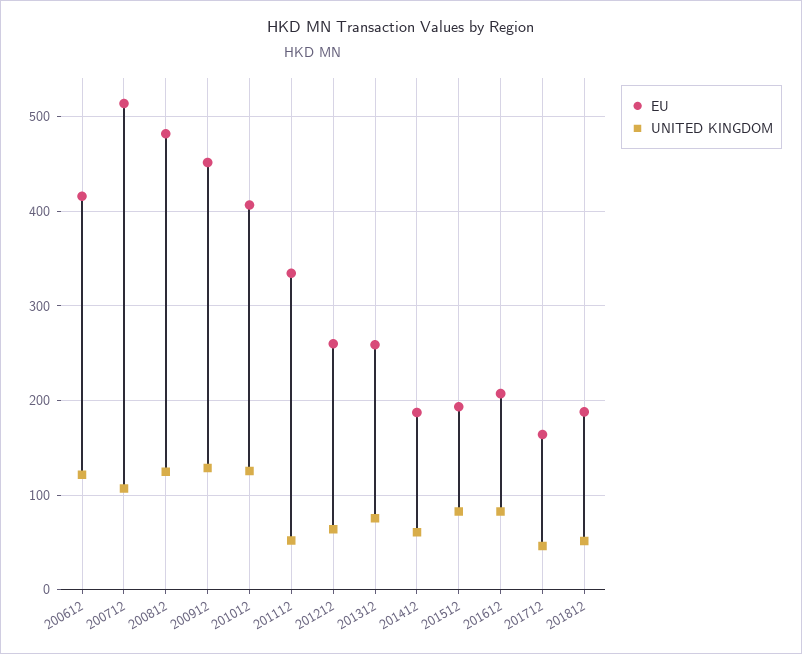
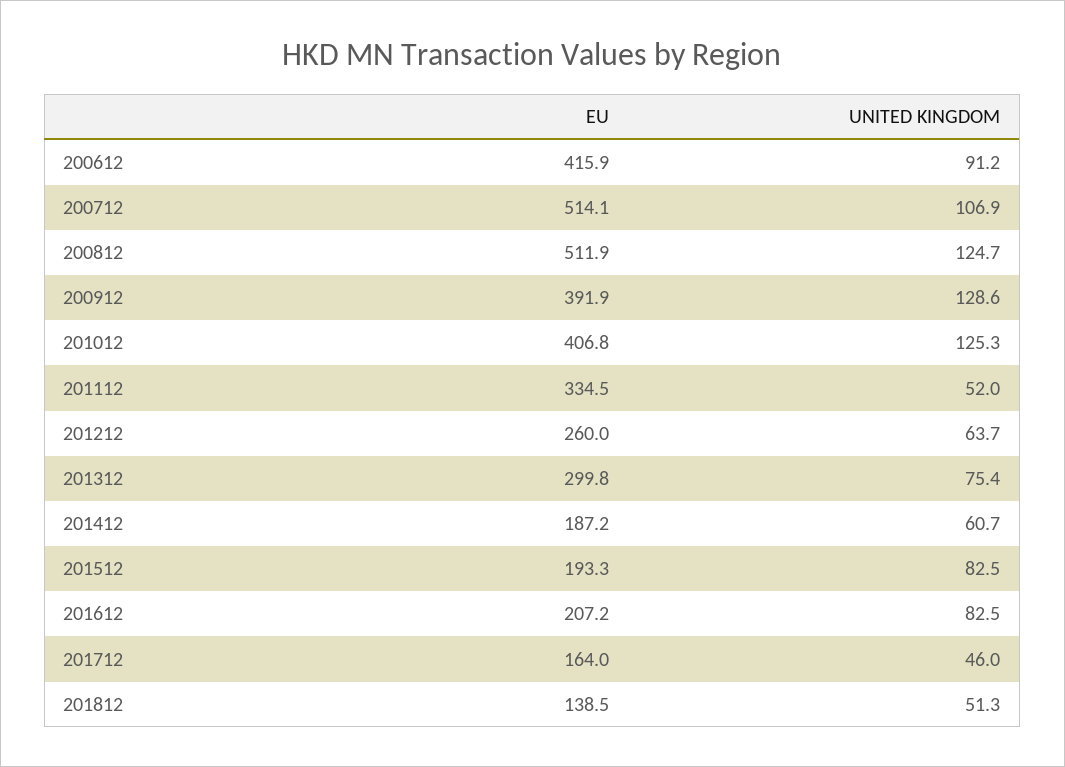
  {
    "EU": {
      "200612": 415.9,
      "200712": 514.1,
-     "200812": 480,
+     "200812": 511.9,
-     "200912": 450,
+     "200912": 391.9,
      "201012": 406.8,
      "201112": 334.5,
      "201212": 260,
-     "201312": 260,
+     "201312": 299.8,
      "201412": 187.2,
      "201512": 193.3,
      "201612": 207.2,
      "201712": 164,
-     "201812": 190
+     "201812": 138.5
    },
    "UNITED KINGDOM": {
-     "200612": 120,
+     "200612": 91.2,
      "200712": 106.9,
      "200812": 124.7,
      "200912": 128.6,
      "201012": 125.3,
      "201112": 52,
      "201212": 63.7,
      "201312": 75.4,
      "201412": 60.7,
      "201512": 82.5,
      "201612": 82.5,
      "201712": 46,
      "201812": 51.3
    }
  }

